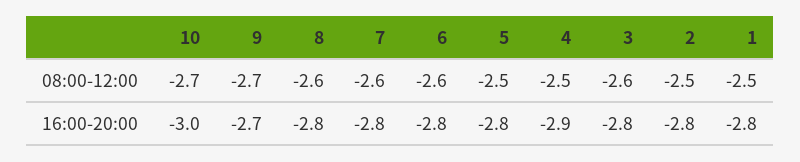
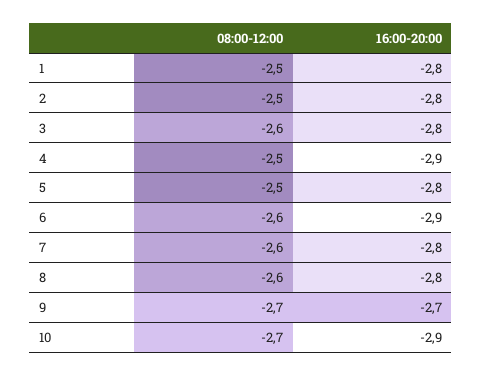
  {
    "10": {
      "08:00-12:00": -2.7,
-     "16:00-20:00": -3
+     "16:00-20:00": -2.9
    },
    "9": {
      "08:00-12:00": -2.7,
      "16:00-20:00": -2.7
    },
    "8": {
      "08:00-12:00": -2.6,
      "16:00-20:00": -2.8
    },
    "7": {
      "08:00-12:00": -2.6,
      "16:00-20:00": -2.8
    },
    "6": {
      "08:00-12:00": -2.6,
-     "16:00-20:00": -2.8
+     "16:00-20:00": -2.9
    },
    "5": {
      "08:00-12:00": -2.5,
      "16:00-20:00": -2.8
    },
    "4": {
      "08:00-12:00": -2.5,
      "16:00-20:00": -2.9
    },
    "3": {
      "08:00-12:00": -2.6,
      "16:00-20:00": -2.8
    },
    "2": {
      "08:00-12:00": -2.5,
      "16:00-20:00": -2.8
    },
    "1": {
      "08:00-12:00": -2.5,
      "16:00-20:00": -2.8
    }
  }

